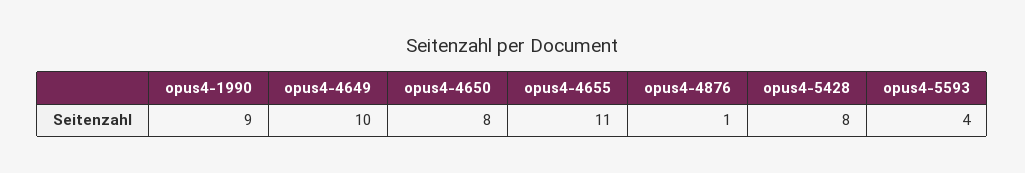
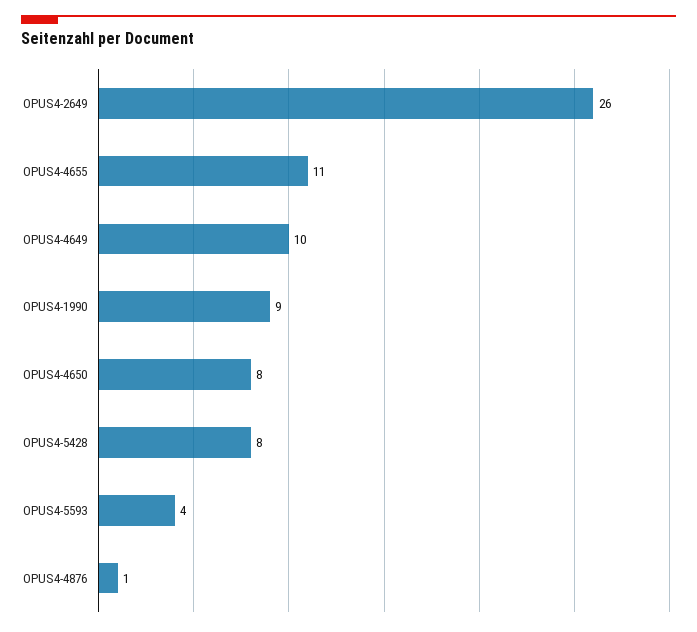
  {
    "opus4-1990": 9,
    "opus4-4649": 10,
    "opus4-4650": 8,
    "opus4-4655": 11,
    "opus4-4876": 1,
    "opus4-5428": 8,
-   "opus4-5593": 4
+   "opus4-5593": 4,
+   "OPUS4-2649": 26
  }

